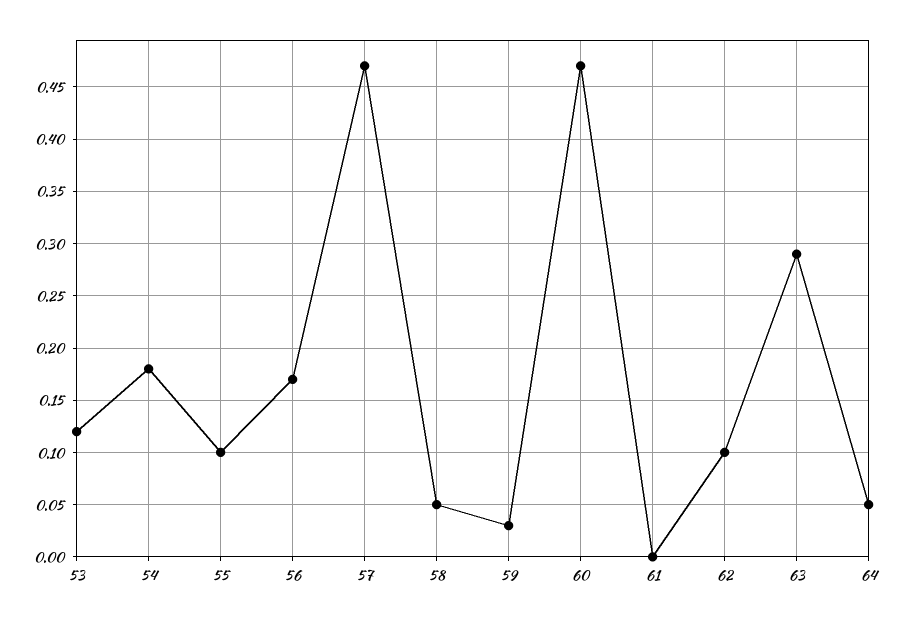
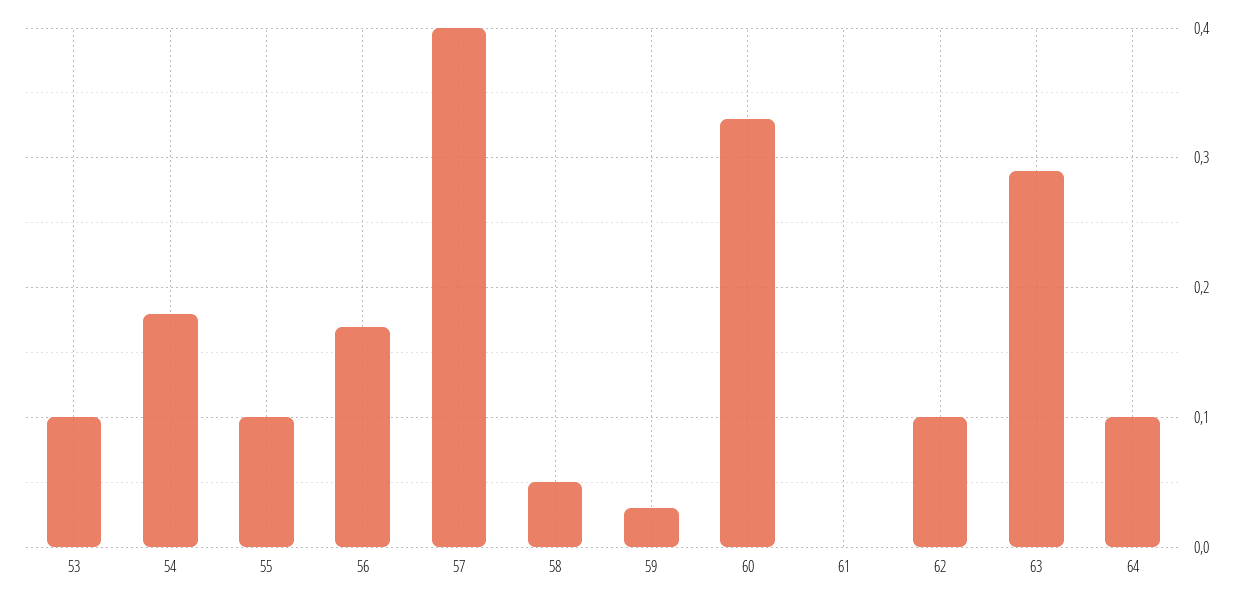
  {
-   "53": 0.12,
+   "53": 0.1,
    "54": 0.18,
    "55": 0.1,
    "56": 0.17,
-   "57": 0.47,
+   "57": 0.4,
    "58": 0.05,
    "59": 0.03,
-   "60": 0.47,
+   "60": 0.33,
    "61": 0,
    "62": 0.1,
    "63": 0.29,
-   "64": 0.05
+   "64": 0.1
  }

